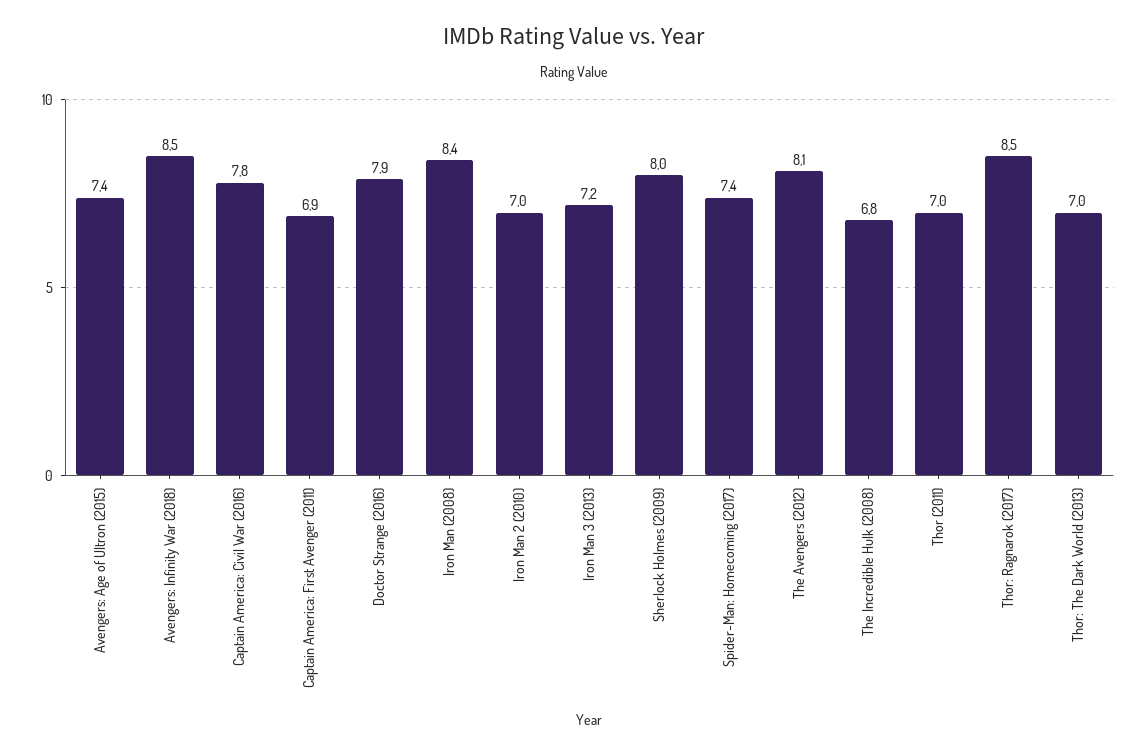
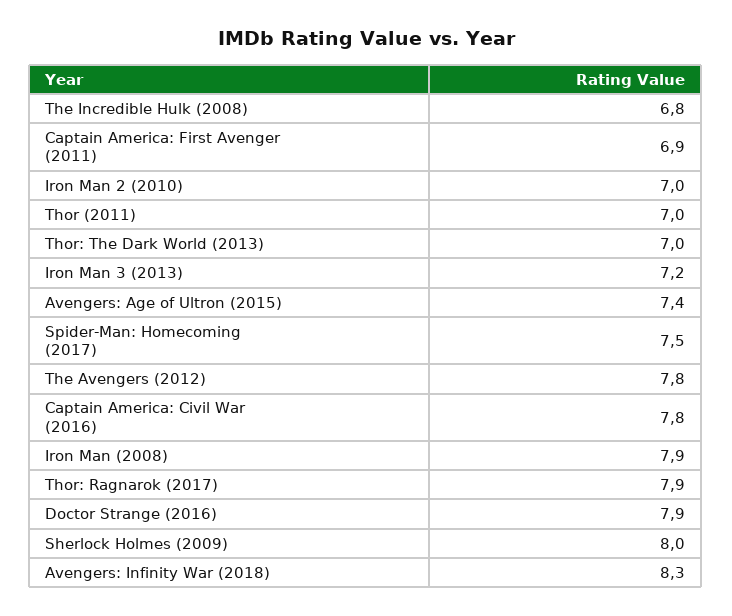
  {
    "Avengers: Age of Ultron (2015)": 7.4,
-   "Avengers: Infinity War (2018)": 8.5,
+   "Avengers: Infinity War (2018)": 8.3,
    "Captain America: Civil War (2016)": 7.8,
    "Captain America: First Avenger (2011)": 6.9,
    "Doctor Strange (2016)": 7.9,
-   "Iron Man (2008)": 8.4,
+   "Iron Man (2008)": 7.9,
    "Iron Man 2 (2010)": 7,
    "Iron Man 3 (2013)": 7.2,
    "Sherlock Holmes (2009)": 8,
-   "Spider-Man: Homecoming (2017)": 7.4,
+   "Spider-Man: Homecoming (2017)": 7.5,
-   "The Avengers (2012)": 8.1,
+   "The Avengers (2012)": 7.8,
    "The Incredible Hulk (2008)": 6.8,
    "Thor (2011)": 7,
-   "Thor: Ragnarok (2017)": 8.5,
+   "Thor: Ragnarok (2017)": 7.9,
    "Thor: The Dark World (2013)": 7
  }

